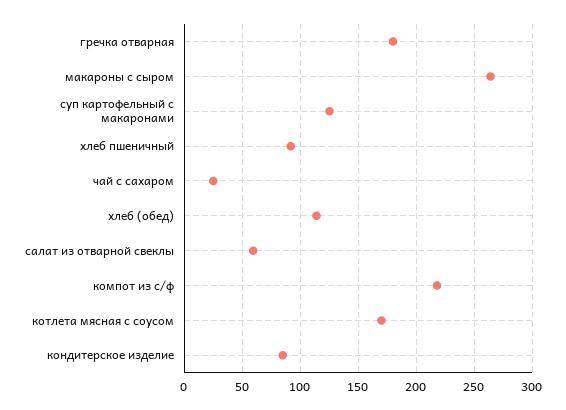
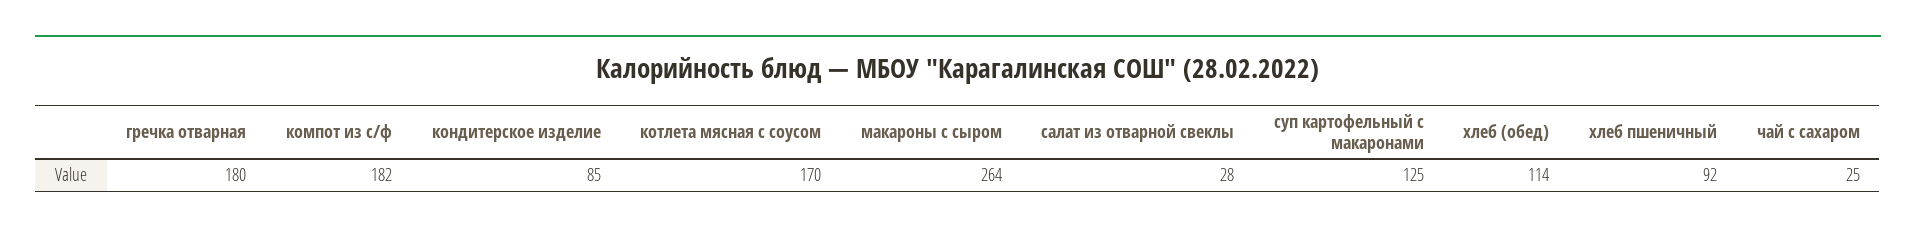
  {
    "гречка отварная": 180,
    "макароны с сыром": 264,
    "суп картофельный с макаронами": 125,
    "хлеб пшеничный": 92,
    "чай с сахаром": 25,
    "хлеб (обед)": 114,
-   "салат из отварной свеклы": 60,
+   "салат из отварной свеклы": 28,
-   "компот из с/ф": 220,
+   "компот из с/ф": 182,
    "котлета мясная с соусом": 170,
    "кондитерское изделие": 85
  }

